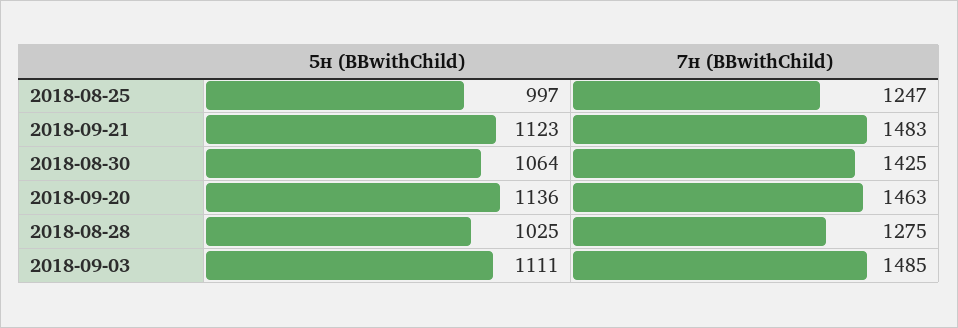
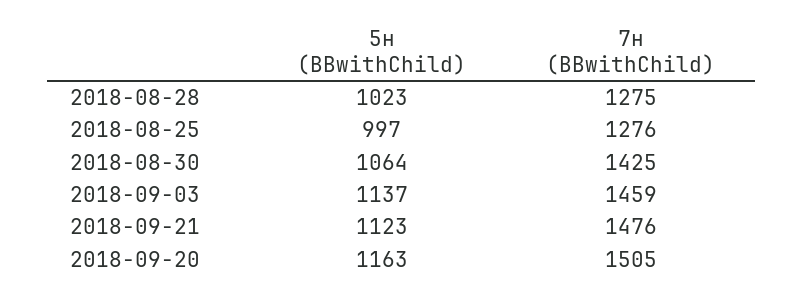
  {
    "5н (BBwithChild)": {
      "2018-08-25": 997,
      "2018-09-21": 1123,
      "2018-08-30": 1064,
-     "2018-09-20": 1136,
+     "2018-09-20": 1163,
-     "2018-08-28": 1025,
+     "2018-08-28": 1023,
-     "2018-09-03": 1111
+     "2018-09-03": 1137
    },
    "7н (BBwithChild)": {
-     "2018-08-25": 1247,
+     "2018-08-25": 1276,
-     "2018-09-21": 1483,
+     "2018-09-21": 1476,
      "2018-08-30": 1425,
-     "2018-09-20": 1463,
+     "2018-09-20": 1505,
      "2018-08-28": 1275,
-     "2018-09-03": 1485
+     "2018-09-03": 1459
    }
  }

